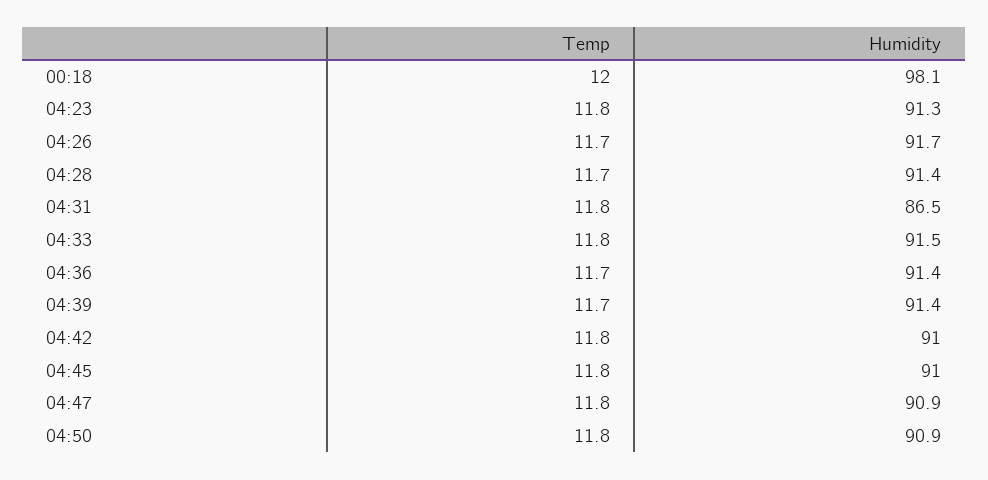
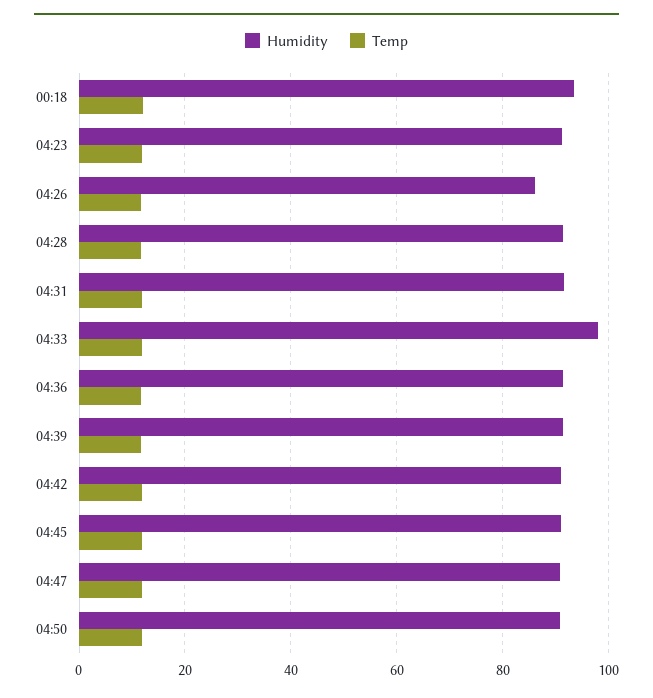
  {
    "Temp": {
      "00:18": 12,
      "04:23": 11.8,
      "04:26": 11.7,
      "04:28": 11.7,
      "04:31": 11.8,
      "04:33": 11.8,
      "04:36": 11.7,
      "04:39": 11.7,
      "04:42": 11.8,
      "04:45": 11.8,
      "04:47": 11.8,
      "04:50": 11.8
    },
    "Humidity": {
-     "00:18": 98.1,
+     "00:18": 94,
      "04:23": 91.3,
-     "04:26": 91.7,
+     "04:26": 86,
      "04:28": 91.4,
-     "04:31": 86.5,
+     "04:31": 92,
-     "04:33": 91.5,
+     "04:33": 98,
      "04:36": 91.4,
      "04:39": 91.4,
      "04:42": 91,
      "04:45": 91,
      "04:47": 90.9,
      "04:50": 90.9
    }
  }

